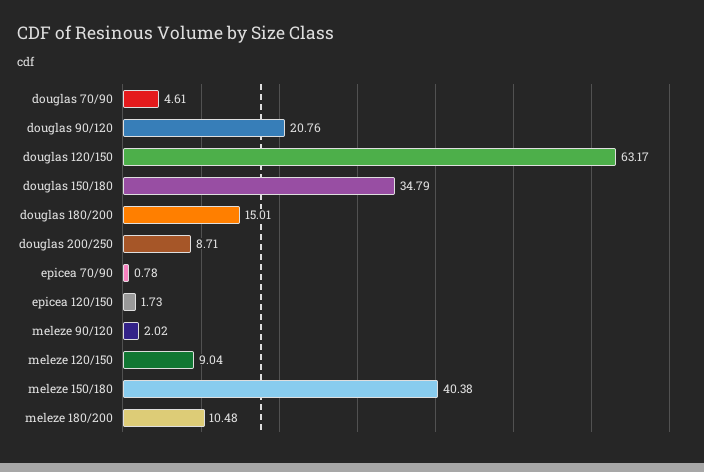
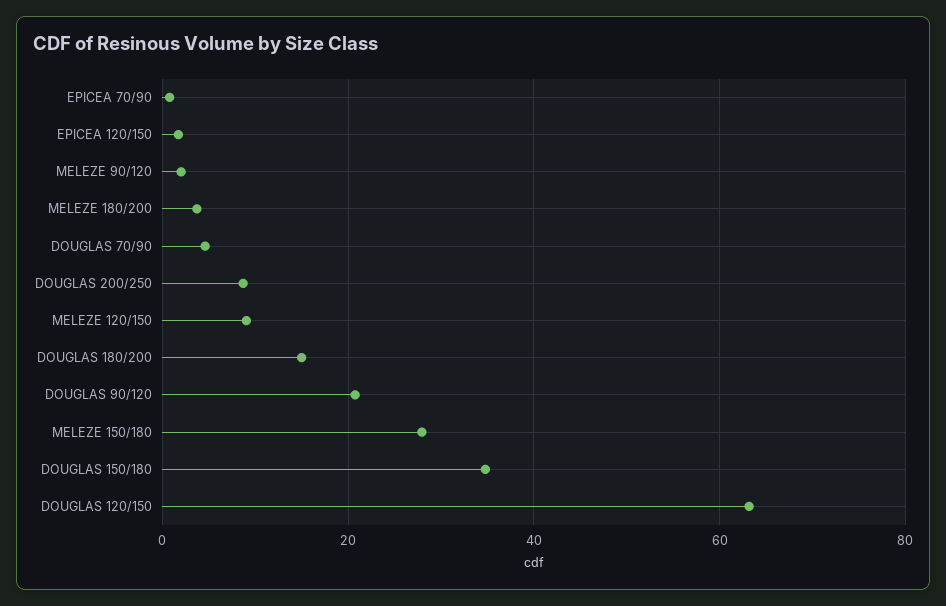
  {
    "douglas 70/90": 4.61,
    "douglas 90/120": 20.76,
    "douglas 120/150": 63.17,
    "douglas 150/180": 34.79,
    "douglas 180/200": 15.01,
    "douglas 200/250": 8.71,
    "epicea 70/90": 0.78,
    "epicea 120/150": 1.73,
    "meleze 90/120": 2.02,
    "meleze 120/150": 9.04,
-   "meleze 150/180": 40.38,
+   "meleze 150/180": 28,
-   "meleze 180/200": 10.48
+   "meleze 180/200": 4
  }

